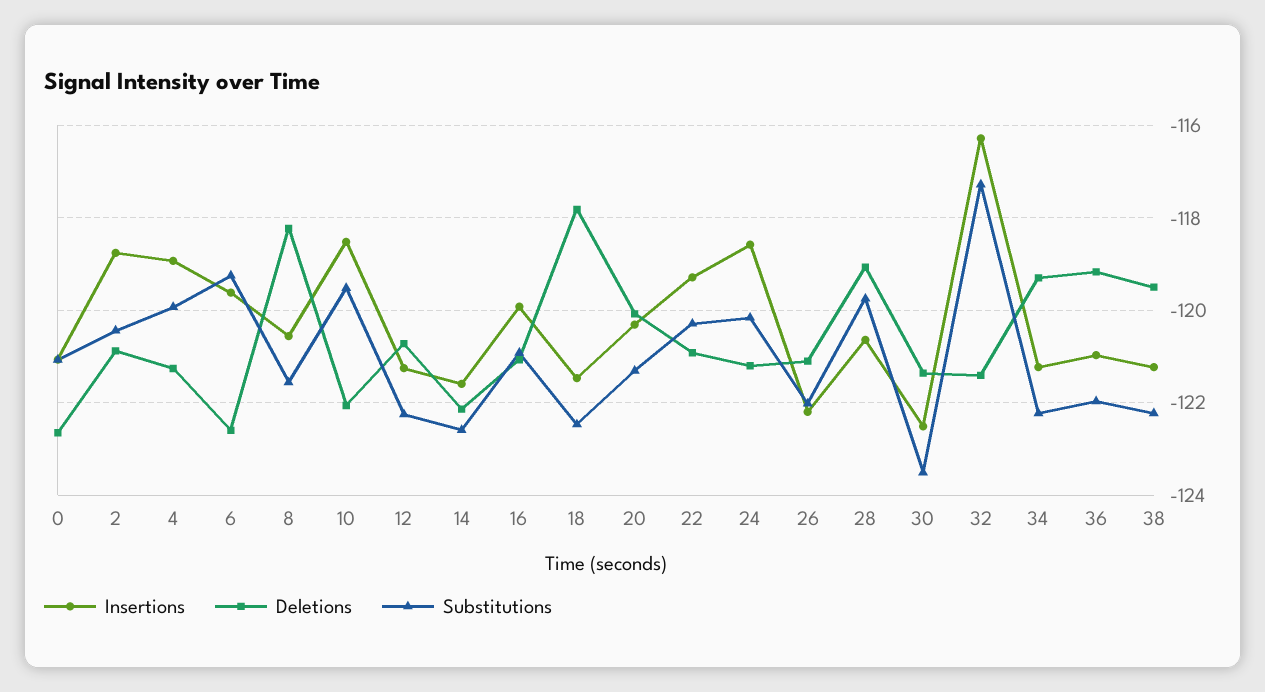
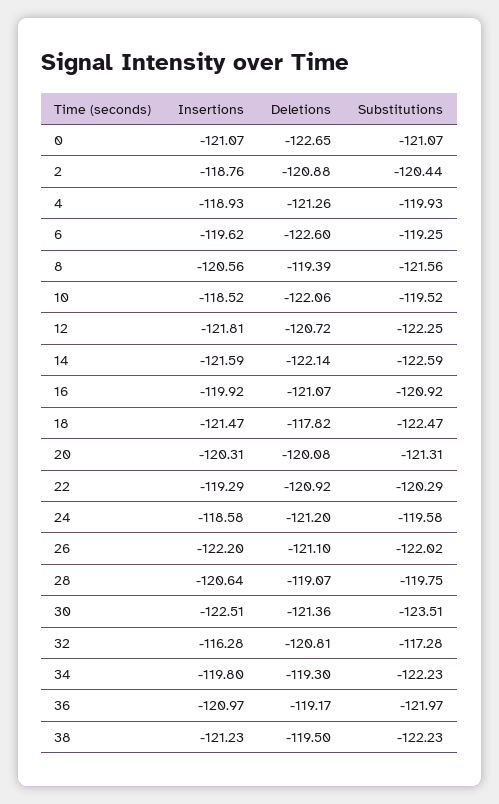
  {
    "Insertions": {
      "0": -121.07,
      "2": -118.76,
      "4": -118.93,
      "6": -119.62,
      "8": -120.56,
      "10": -118.52,
-     "12": -121.2,
+     "12": -121.81,
      "14": -121.59,
      "16": -119.92,
      "18": -121.47,
      "20": -120.31,
      "22": -119.29,
      "24": -118.58,
      "26": -122.2,
      "28": -120.64,
      "30": -122.51,
      "32": -116.28,
-     "34": -121.2,
+     "34": -119.8,
      "36": -120.97,
      "38": -121.23
    },
    "Deletions": {
      "0": -122.65,
      "2": -120.88,
      "4": -121.26,
      "6": -122.6,
-     "8": -118.2,
+     "8": -119.39,
      "10": -122.06,
      "12": -120.72,
      "14": -122.14,
      "16": -121.07,
      "18": -117.82,
      "20": -120.08,
      "22": -120.92,
      "24": -121.2,
      "26": -121.1,
      "28": -119.07,
      "30": -121.36,
-     "32": -121.4,
+     "32": -120.81,
      "34": -119.3,
      "36": -119.17,
      "38": -119.5
    },
    "Substitutions": {
      "0": -121.07,
      "2": -120.44,
      "4": -119.93,
      "6": -119.25,
      "8": -121.56,
      "10": -119.52,
      "12": -122.25,
      "14": -122.59,
      "16": -120.92,
      "18": -122.47,
      "20": -121.31,
      "22": -120.29,
-     "24": -120.2,
+     "24": -119.58,
      "26": -122.02,
      "28": -119.75,
      "30": -123.51,
      "32": -117.28,
      "34": -122.23,
      "36": -121.97,
      "38": -122.23
    }
  }

